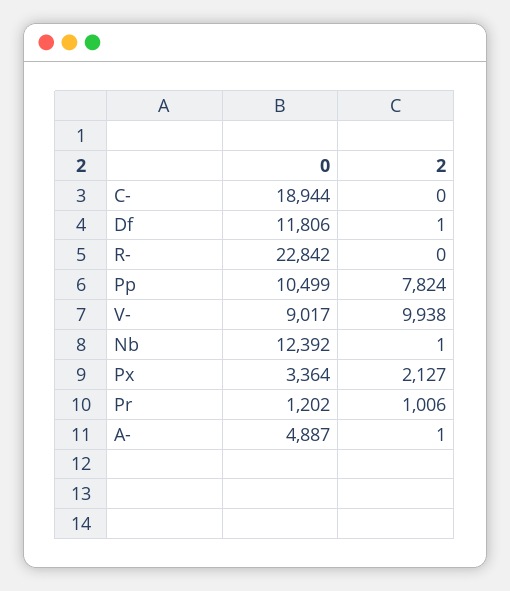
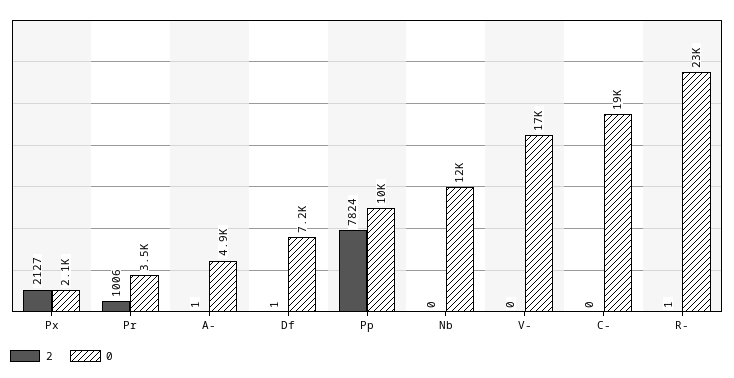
  {
    "0": {
      "C-": 18944,
-     "Df": 11806,
+     "Df": 7200,
      "R-": 22842,
      "Pp": 10499,
-     "V-": 9017,
+     "V-": 17000,
      "Nb": 12392,
-     "Px": 3364,
+     "Px": 2100,
-     "Pr": 1202,
+     "Pr": 3500,
      "A-": 4887
    },
    "2": {
      "C-": 0,
      "Df": 1,
-     "R-": 0,
+     "R-": 1,
      "Pp": 7824,
-     "V-": 9938,
+     "V-": 0,
-     "Nb": 1,
+     "Nb": 0,
      "Px": 2127,
      "Pr": 1006,
      "A-": 1
    }
  }

